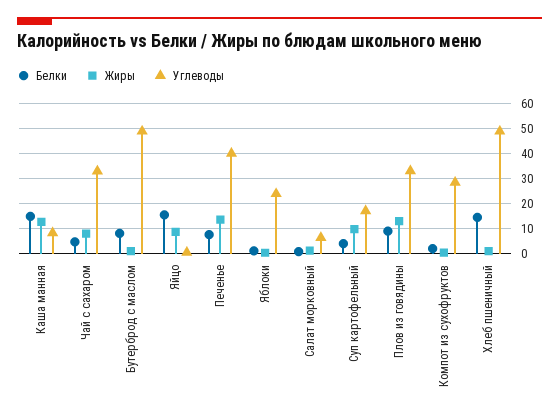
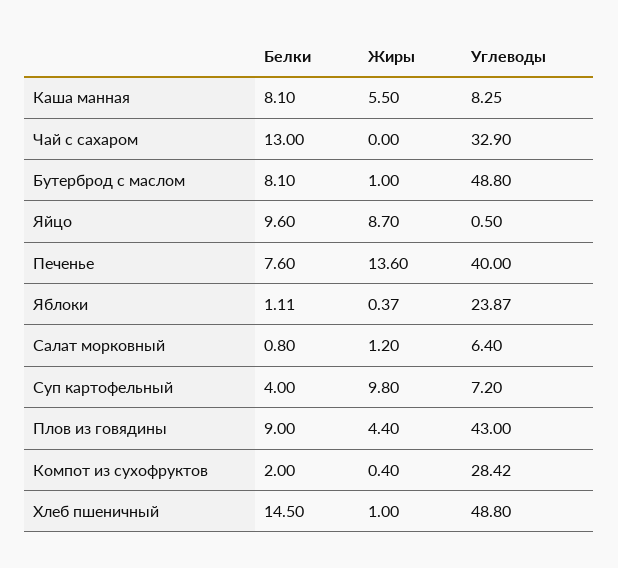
  {
    "Белки": {
-     "Каша манная": 15,
+     "Каша манная": 8.1,
-     "Чай с сахаром": 5,
+     "Чай с сахаром": 13,
      "Бутерброд с маслом": 8.1,
-     "Яйцо": 15,
+     "Яйцо": 9.6,
      "Печенье": 7.6,
      "Яблоки": 1.11,
      "Салат морковный": 0.8,
      "Суп картофельный": 4,
      "Плов из говядины": 9,
      "Компот из сухофруктов": 2,
      "Хлеб пшеничный": 14.5
    },
    "Жиры": {
-     "Каша манная": 12.5,
+     "Каша манная": 5.5,
-     "Чай с сахаром": 7.5,
+     "Чай с сахаром": 0,
      "Бутерброд с маслом": 1,
      "Яйцо": 8.7,
      "Печенье": 13.6,
      "Яблоки": 0.37,
      "Салат морковный": 1.2,
      "Суп картофельный": 9.8,
-     "Плов из говядины": 12.5,
+     "Плов из говядины": 4.4,
      "Компот из сухофруктов": 0.4,
      "Хлеб пшеничный": 1
    },
    "Углеводы": {
      "Каша манная": 8.25,
      "Чай с сахаром": 32.9,
      "Бутерброд с маслом": 48.8,
      "Яйцо": 0.5,
      "Печенье": 40,
      "Яблоки": 23.87,
      "Салат морковный": 6.4,
-     "Суп картофельный": 17.5,
+     "Суп картофельный": 7.2,
-     "Плов из говядины": 32.5,
+     "Плов из говядины": 43,
      "Компот из сухофруктов": 28.42,
      "Хлеб пшеничный": 48.8
    }
  }

